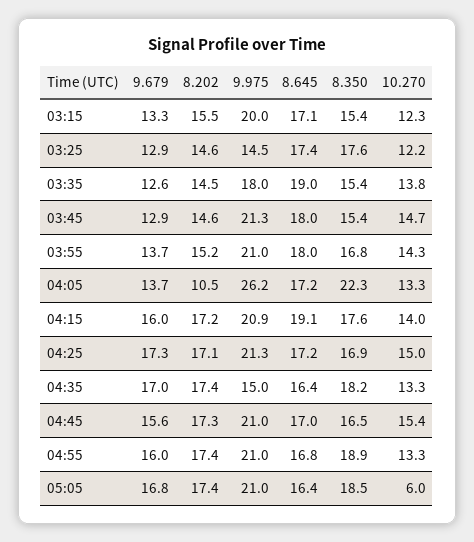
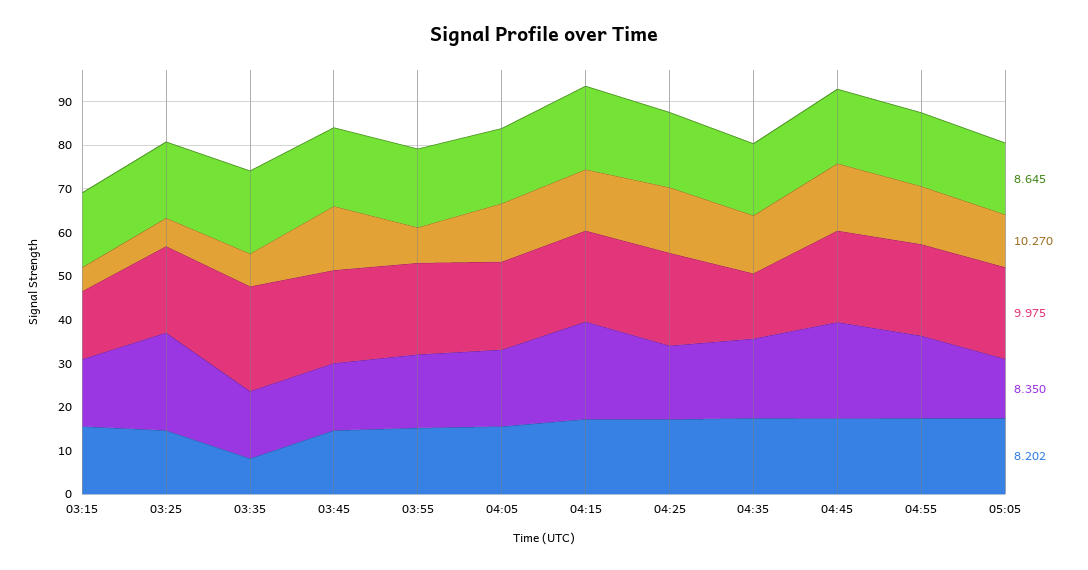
  {
-   "9.679": {
-     "03:15": 13.3,
-     "03:25": 12.9,
-     "03:35": 12.6,
-     "03:45": 12.9,
-     "03:55": 13.7,
-     "04:05": 13.7,
-     "04:15": 16,
-     "04:25": 17.3,
-     "04:35": 17,
-     "04:45": 15.6,
-     "04:55": 16,
-     "05:05": 16.8
-   },
    "8.202": {
      "03:15": 15.5,
      "03:25": 14.6,
-     "03:35": 14.5,
+     "03:35": 8,
      "03:45": 14.6,
      "03:55": 15.2,
-     "04:05": 10.5,
+     "04:05": 16,
      "04:15": 17.2,
      "04:25": 17.1,
      "04:35": 17.4,
      "04:45": 17.3,
      "04:55": 17.4,
      "05:05": 17.4
    },
    "9.975": {
-     "03:15": 20,
+     "03:15": 16,
-     "03:25": 14.5,
+     "03:25": 20,
-     "03:35": 18,
+     "03:35": 24,
      "03:45": 21.3,
      "03:55": 21,
-     "04:05": 26.2,
+     "04:05": 20,
      "04:15": 20.9,
      "04:25": 21.3,
      "04:35": 15,
      "04:45": 21,
      "04:55": 21,
      "05:05": 21
    },
    "8.645": {
      "03:15": 17.1,
      "03:25": 17.4,
      "03:35": 19,
      "03:45": 18,
      "03:55": 18,
      "04:05": 17.2,
      "04:15": 19.1,
      "04:25": 17.2,
      "04:35": 16.4,
      "04:45": 17,
      "04:55": 16.8,
      "05:05": 16.4
    },
    "8.350": {
      "03:15": 15.4,
-     "03:25": 17.6,
+     "03:25": 22,
      "03:35": 15.4,
      "03:45": 15.4,
      "03:55": 16.8,
-     "04:05": 22.3,
+     "04:05": 18,
-     "04:15": 17.6,
+     "04:15": 22,
      "04:25": 16.9,
      "04:35": 18.2,
-     "04:45": 16.5,
+     "04:45": 22,
      "04:55": 18.9,
-     "05:05": 18.5
+     "05:05": 14
    },
    "10.270": {
-     "03:15": 12.3,
+     "03:15": 6,
-     "03:25": 12.2,
+     "03:25": 6,
-     "03:35": 13.8,
+     "03:35": 8,
      "03:45": 14.7,
-     "03:55": 14.3,
+     "03:55": 8,
      "04:05": 13.3,
      "04:15": 14,
      "04:25": 15,
      "04:35": 13.3,
      "04:45": 15.4,
      "04:55": 13.3,
-     "05:05": 6
+     "05:05": 12
    }
  }

